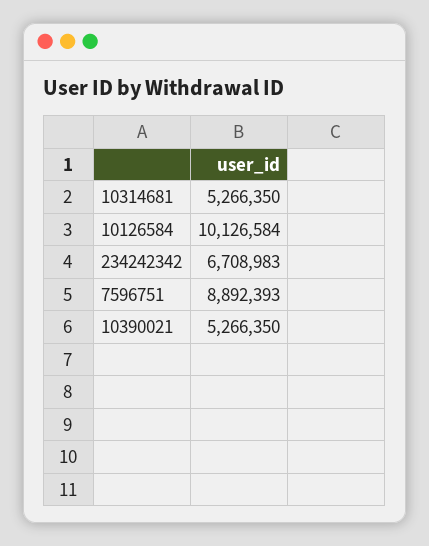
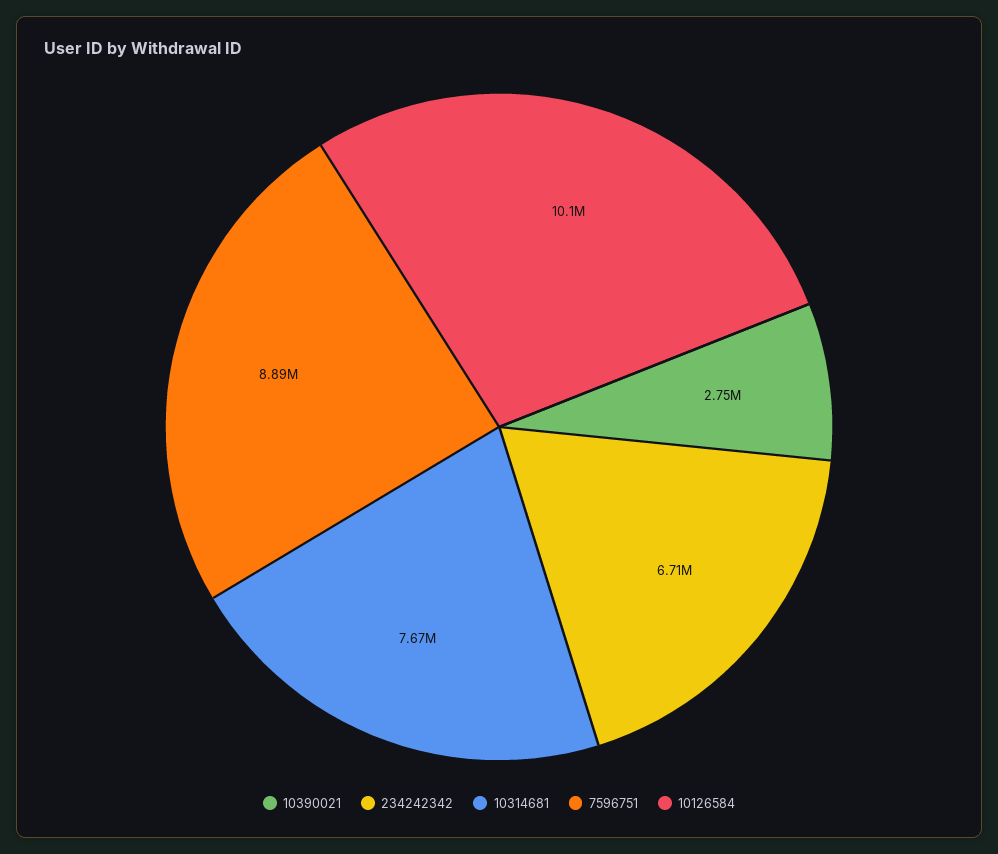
  {
-   "10314681": 5266350,
+   "10314681": 7670000,
    "10126584": 10126584,
    "234242342": 6708983,
    "7596751": 8892393,
-   "10390021": 5266350
+   "10390021": 2750000
  }

